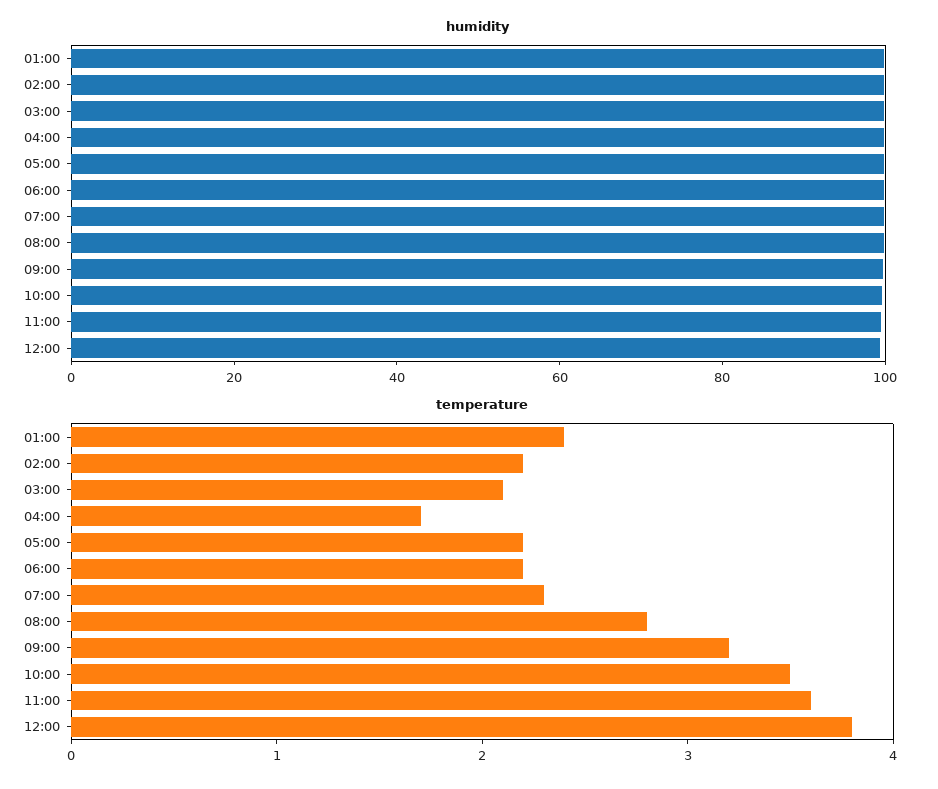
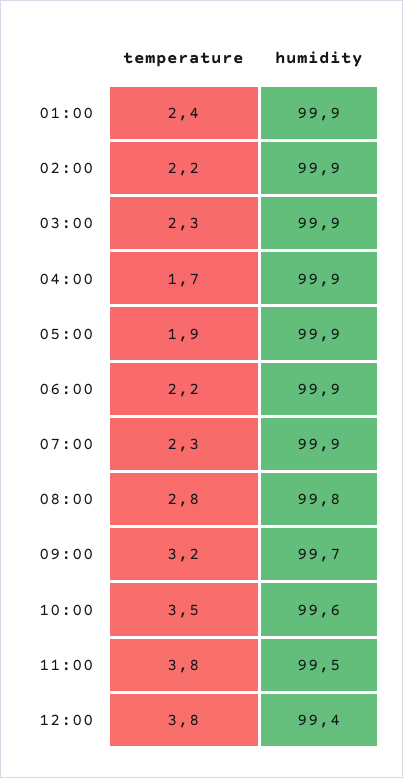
  {
    "humidity": {
      "01:00": 99.9,
      "02:00": 99.9,
      "03:00": 99.9,
      "04:00": 99.9,
      "05:00": 99.9,
      "06:00": 99.9,
      "07:00": 99.9,
      "08:00": 99.8,
      "09:00": 99.7,
      "10:00": 99.6,
      "11:00": 99.5,
      "12:00": 99.4
    },
    "temperature": {
      "01:00": 2.4,
      "02:00": 2.2,
-     "03:00": 2.1,
+     "03:00": 2.3,
      "04:00": 1.7,
-     "05:00": 2.2,
+     "05:00": 1.9,
      "06:00": 2.2,
      "07:00": 2.3,
      "08:00": 2.8,
      "09:00": 3.2,
      "10:00": 3.5,
-     "11:00": 3.6,
+     "11:00": 3.8,
      "12:00": 3.8
    }
  }

